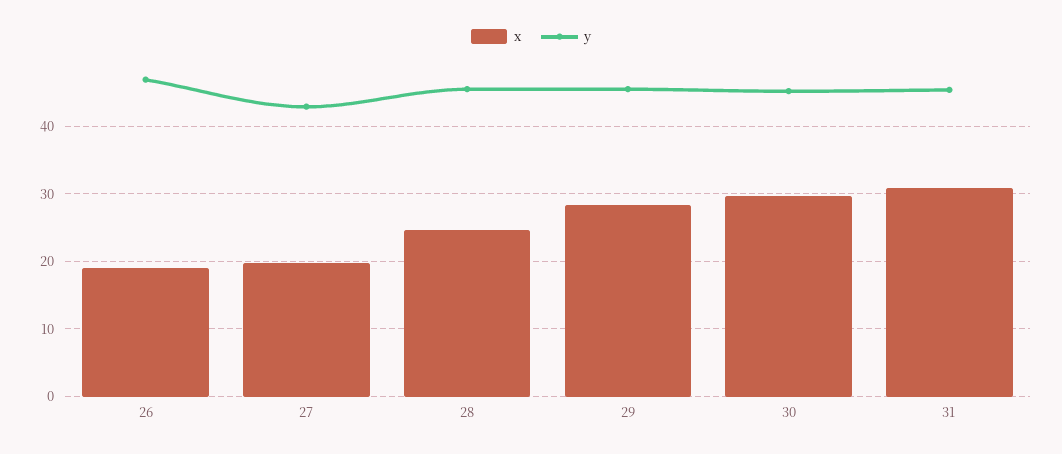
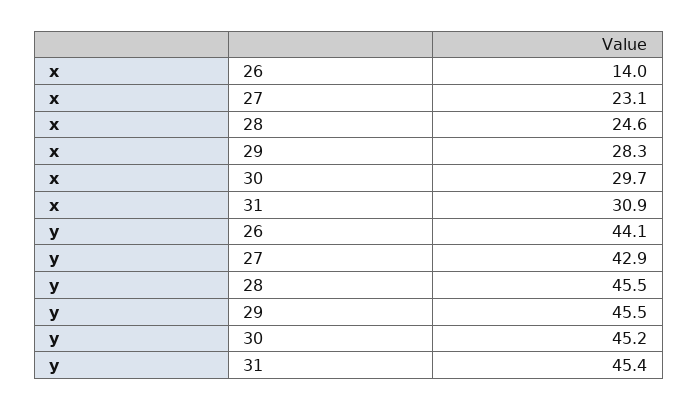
  {
    "x": {
-     "26": 19,
+     "26": 14,
-     "27": 20,
+     "27": 23.1,
      "28": 24.6,
      "29": 28.3,
      "30": 29.7,
      "31": 30.9
    },
    "y": {
-     "26": 47,
+     "26": 44.1,
      "27": 42.9,
      "28": 45.5,
      "29": 45.5,
      "30": 45.2,
      "31": 45.4
    }
  }

